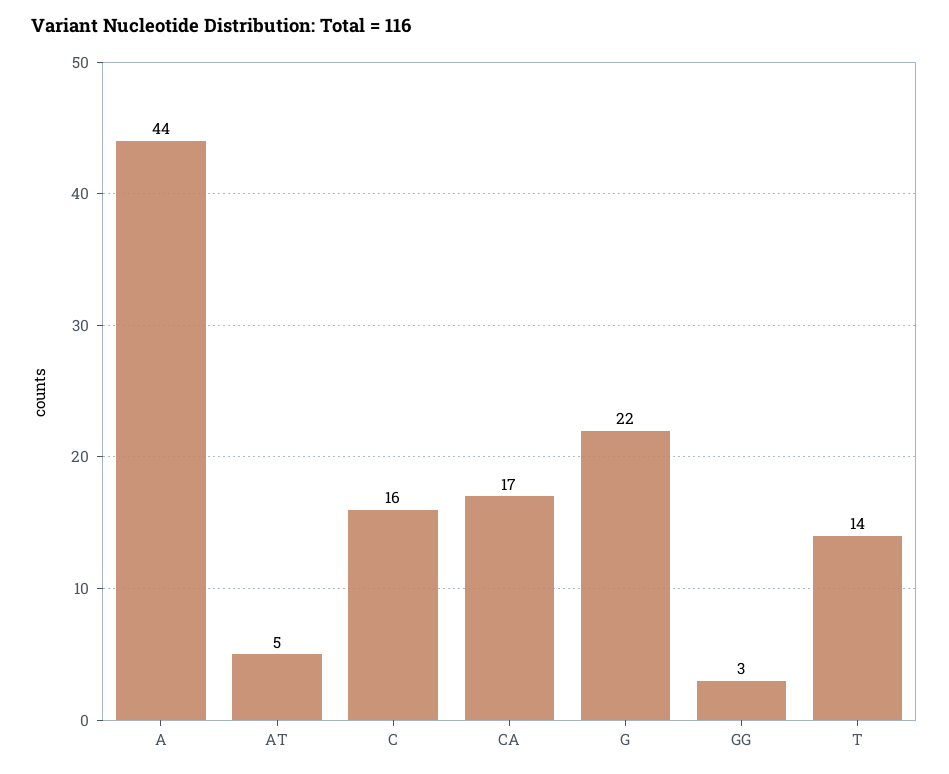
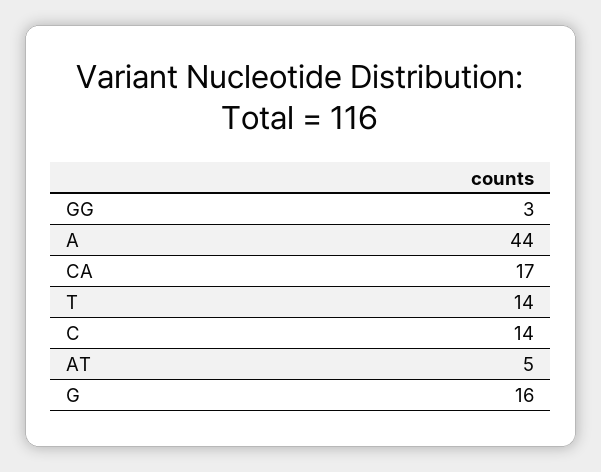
  {
    "A": 44,
    "AT": 5,
-   "C": 16,
+   "C": 14,
    "CA": 17,
-   "G": 22,
+   "G": 16,
    "GG": 3,
    "T": 14
  }

